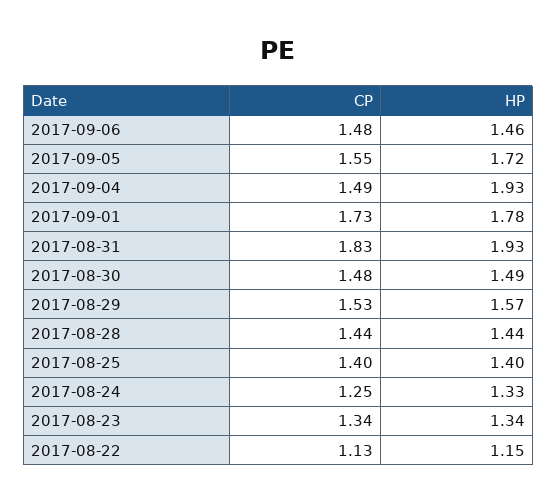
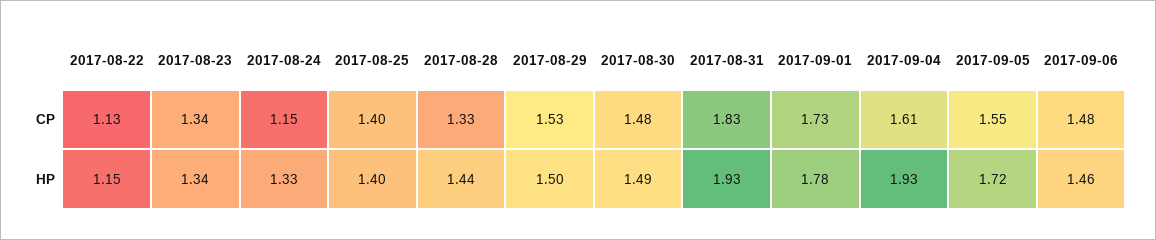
  {
    "CP": {
      "2017-09-06": 1.48,
      "2017-09-05": 1.55,
-     "2017-09-04": 1.49,
+     "2017-09-04": 1.61,
      "2017-09-01": 1.73,
      "2017-08-31": 1.83,
      "2017-08-30": 1.48,
      "2017-08-29": 1.53,
-     "2017-08-28": 1.44,
+     "2017-08-28": 1.33,
      "2017-08-25": 1.4,
-     "2017-08-24": 1.25,
+     "2017-08-24": 1.15,
      "2017-08-23": 1.34,
      "2017-08-22": 1.13
    },
    "HP": {
      "2017-09-06": 1.46,
      "2017-09-05": 1.72,
      "2017-09-04": 1.93,
      "2017-09-01": 1.78,
      "2017-08-31": 1.93,
      "2017-08-30": 1.49,
-     "2017-08-29": 1.57,
+     "2017-08-29": 1.5,
      "2017-08-28": 1.44,
      "2017-08-25": 1.4,
      "2017-08-24": 1.33,
      "2017-08-23": 1.34,
      "2017-08-22": 1.15
    }
  }

